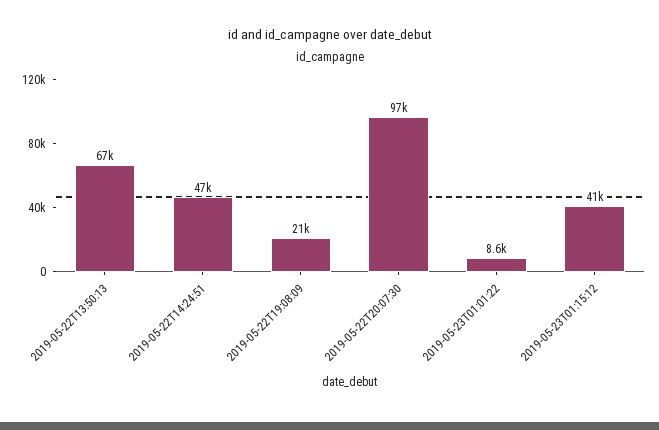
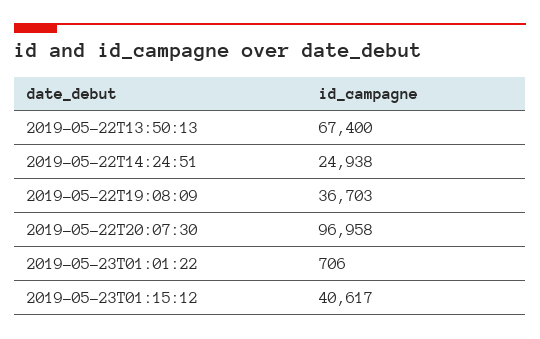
  {
    "2019-05-22T13:50:13": 67400,
-   "2019-05-22T14:24:51": 47000,
+   "2019-05-22T14:24:51": 24938,
-   "2019-05-22T19:08:09": 21000,
+   "2019-05-22T19:08:09": 36703,
    "2019-05-22T20:07:30": 96958,
-   "2019-05-23T01:01:22": 8600,
+   "2019-05-23T01:01:22": 706,
    "2019-05-23T01:15:12": 40617
  }

